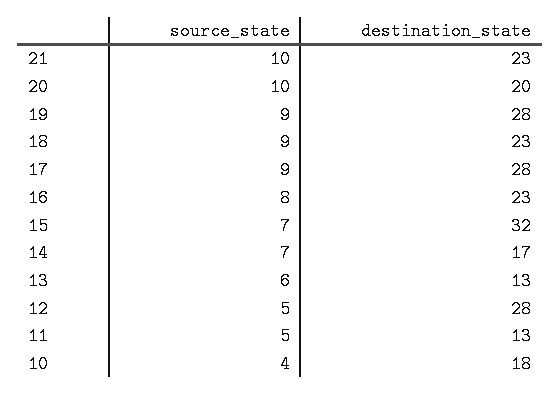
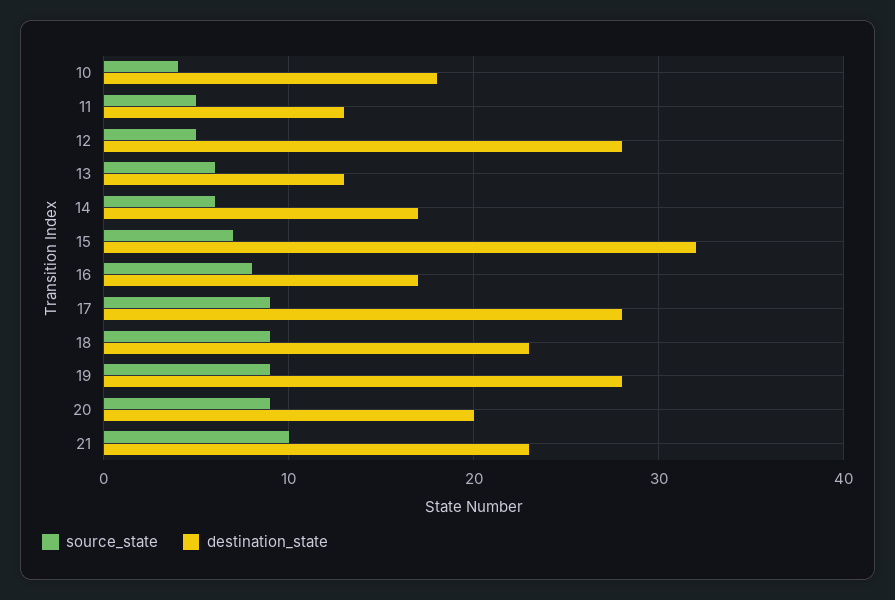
  {
    "source_state": {
      "21": 10,
-     "20": 10,
+     "20": 9,
      "19": 9,
      "18": 9,
      "17": 9,
      "16": 8,
      "15": 7,
-     "14": 7,
+     "14": 6,
      "13": 6,
      "12": 5,
      "11": 5,
      "10": 4
    },
    "destination_state": {
      "21": 23,
      "20": 20,
      "19": 28,
      "18": 23,
      "17": 28,
-     "16": 23,
+     "16": 17,
      "15": 32,
      "14": 17,
      "13": 13,
      "12": 28,
      "11": 13,
      "10": 18
    }
  }

